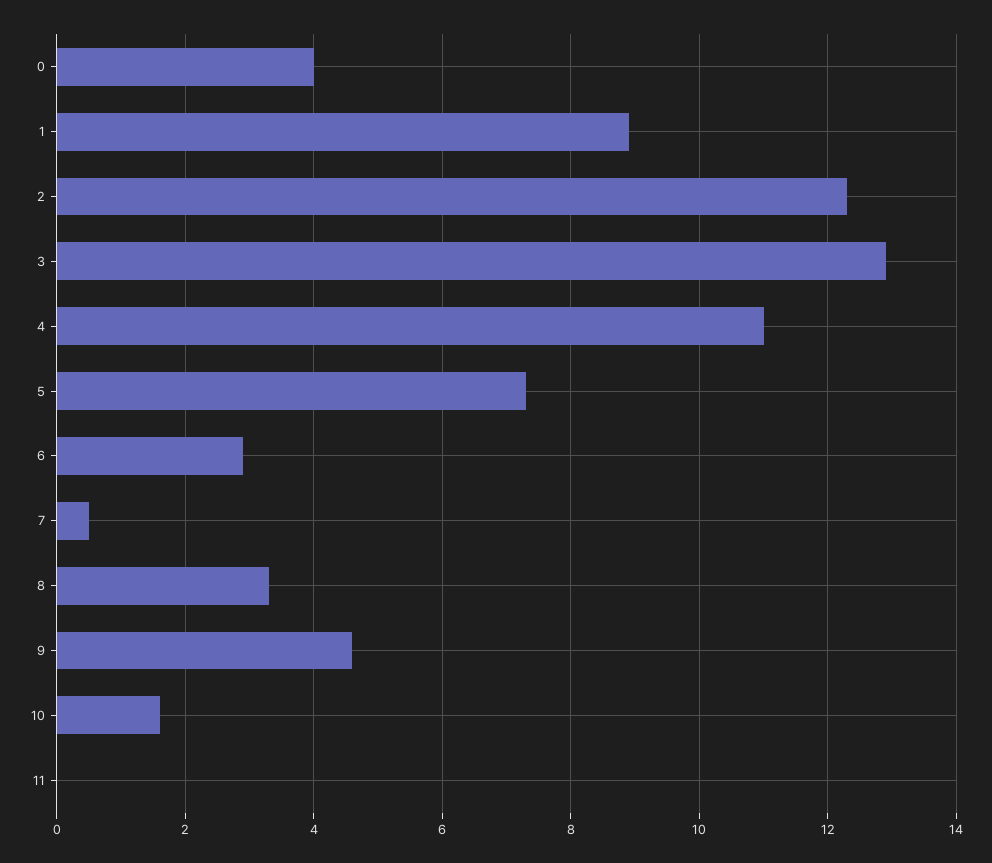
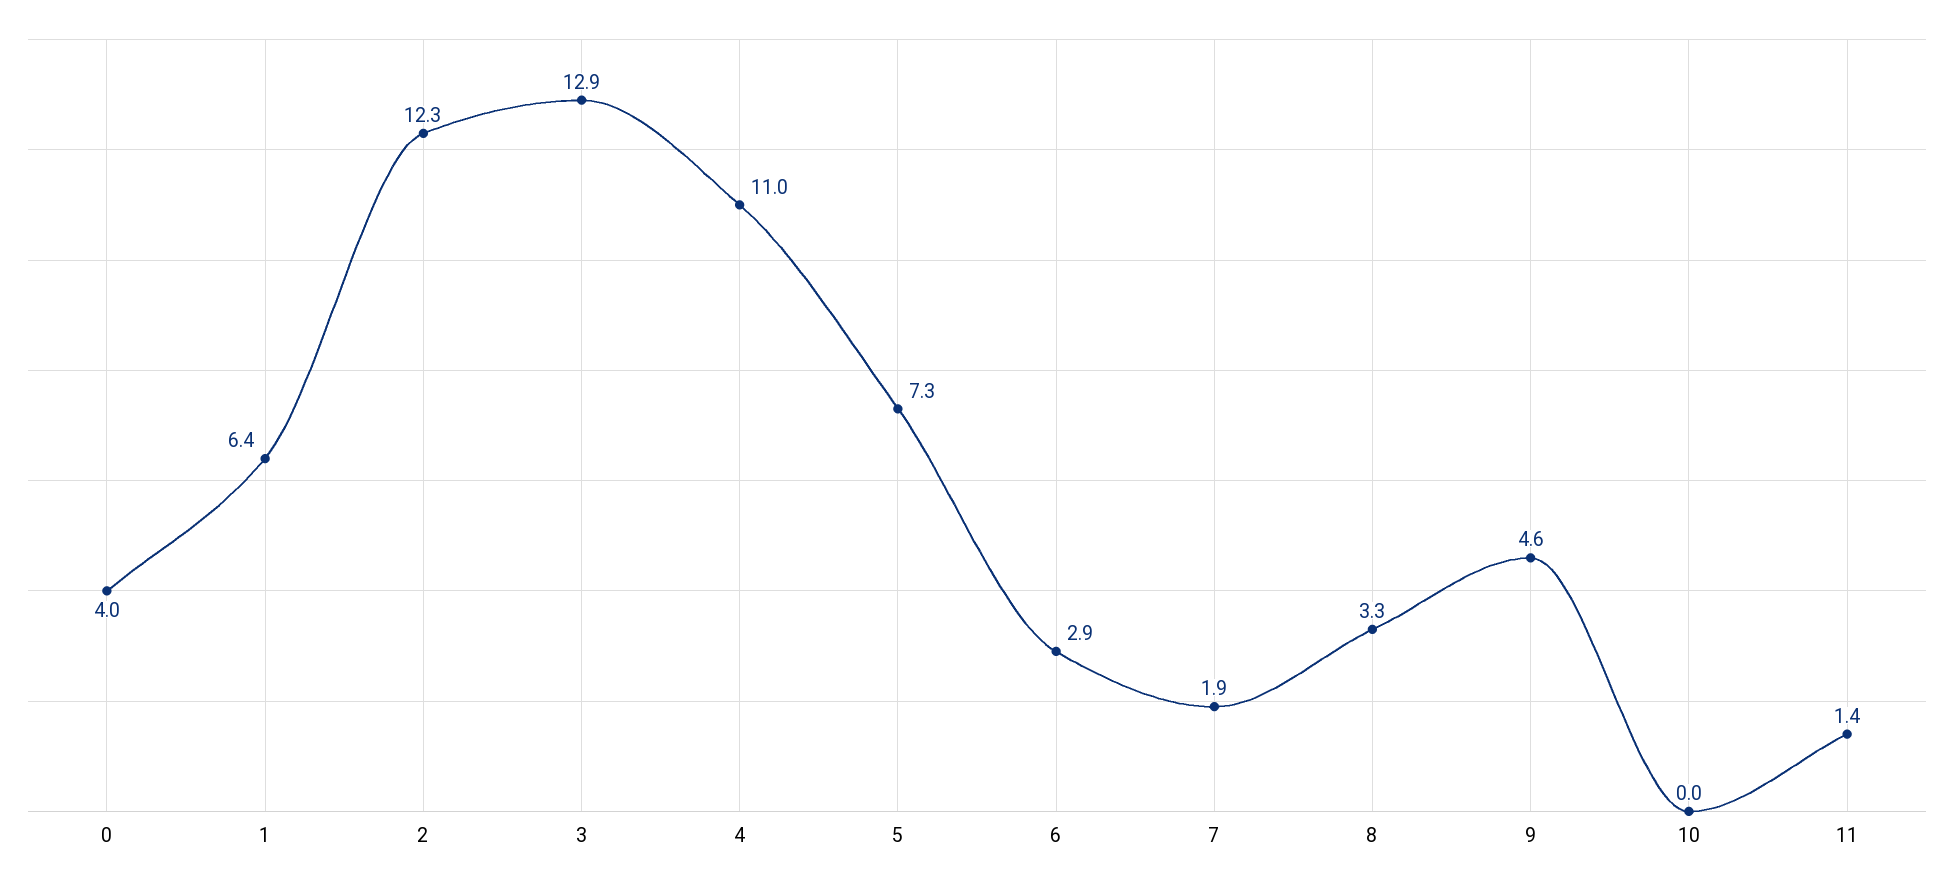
  {
    "0": 4,
-   "1": 9,
+   "1": 6.4,
    "2": 12.3,
    "3": 12.9,
    "4": 11,
    "5": 7.3,
    "6": 2.9,
-   "7": 0.5,
+   "7": 1.9,
    "8": 3.3,
    "9": 4.6,
-   "10": 1.5,
+   "10": 0,
-   "11": 0
+   "11": 1.4
  }

